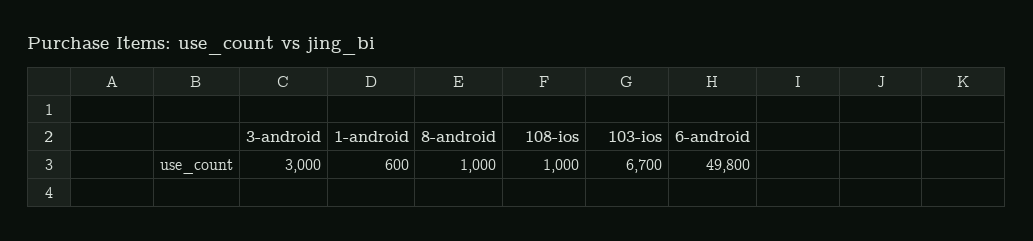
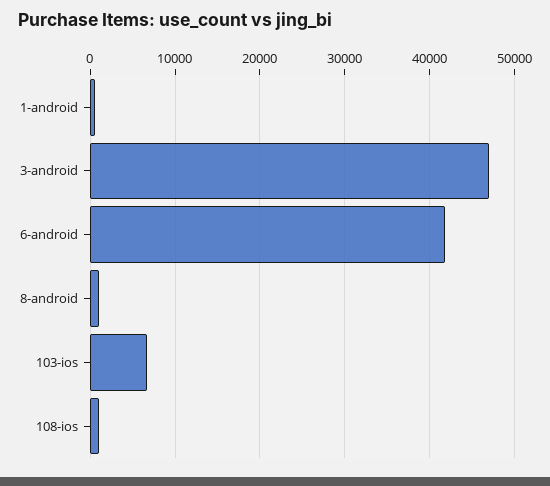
  {
-   "3-android": 3000,
+   "3-android": 47000,
    "1-android": 600,
    "8-android": 1000,
    "108-ios": 1000,
    "103-ios": 6700,
-   "6-android": 49800
+   "6-android": 42000
  }

